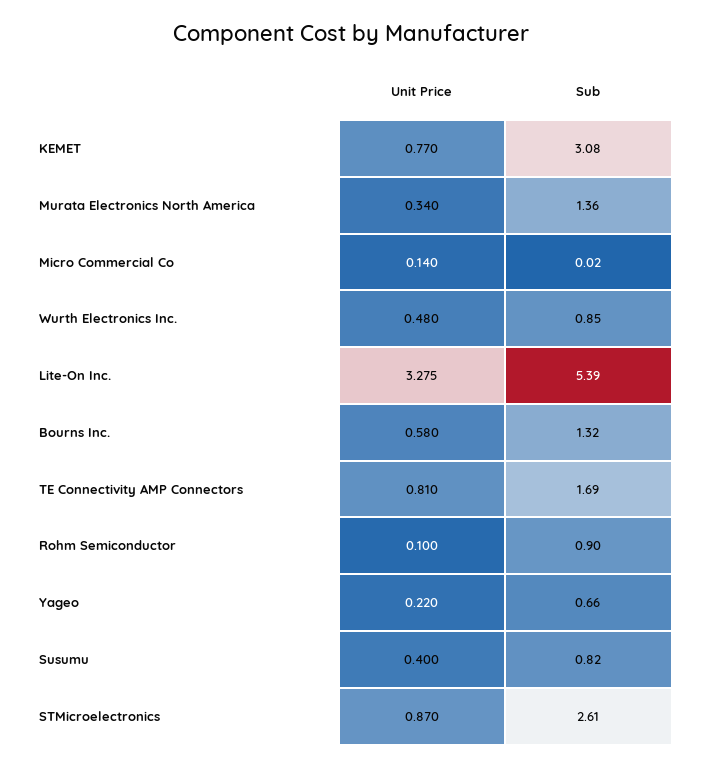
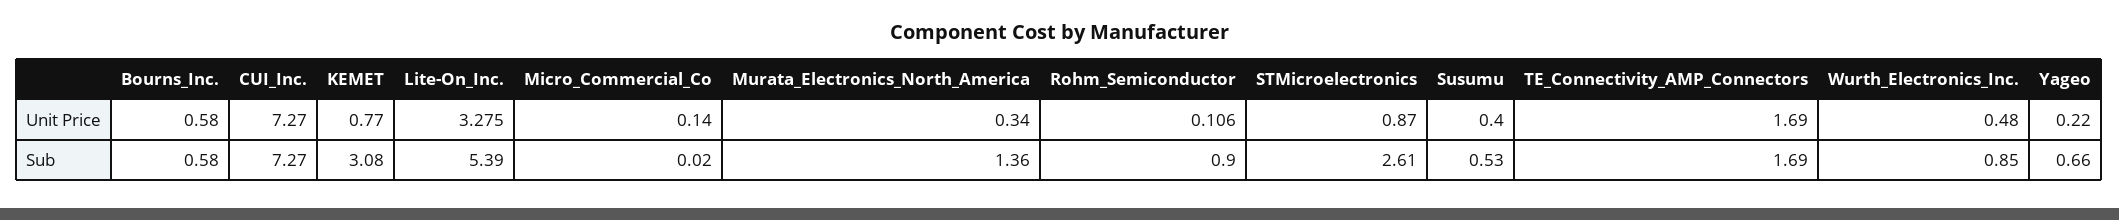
  {
    "Unit Price": {
      "KEMET": 0.77,
      "Murata Electronics North America": 0.34,
      "Micro Commercial Co": 0.14,
      "Wurth Electronics Inc.": 0.48,
      "Lite-On Inc.": 3.275,
      "Bourns Inc.": 0.58,
-     "TE Connectivity AMP Connectors": 0.81,
+     "TE Connectivity AMP Connectors": 1.69,
-     "Rohm Semiconductor": 0.1,
+     "Rohm Semiconductor": 0.106,
      "Yageo": 0.22,
      "Susumu": 0.4,
-     "STMicroelectronics": 0.87
+     "STMicroelectronics": 0.87,
+     "CUI_Inc.": 7.27
    },
    "Sub": {
      "KEMET": 3.08,
      "Murata Electronics North America": 1.36,
      "Micro Commercial Co": 0.02,
      "Wurth Electronics Inc.": 0.85,
      "Lite-On Inc.": 5.39,
-     "Bourns Inc.": 1.32,
+     "Bourns Inc.": 0.58,
      "TE Connectivity AMP Connectors": 1.69,
      "Rohm Semiconductor": 0.9,
      "Yageo": 0.66,
-     "Susumu": 0.82,
+     "Susumu": 0.53,
-     "STMicroelectronics": 2.61
+     "STMicroelectronics": 2.61,
+     "CUI_Inc.": 7.27
    }
  }

